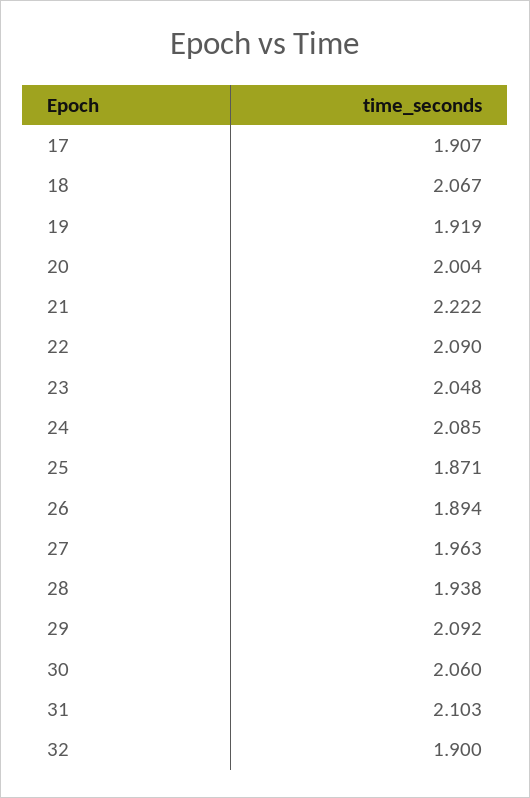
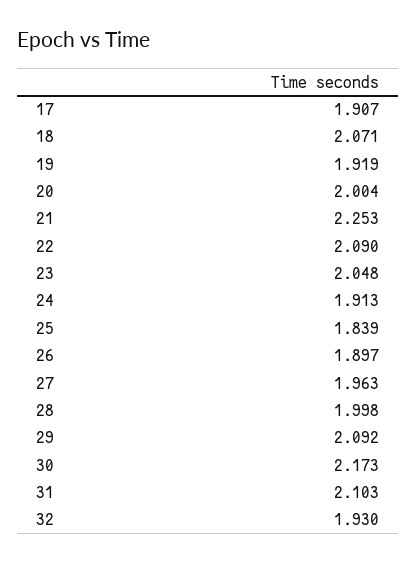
  {
    "17": 1.907,
-   "18": 2.067,
+   "18": 2.071,
    "19": 1.919,
    "20": 2.004,
-   "21": 2.222,
+   "21": 2.253,
    "22": 2.09,
    "23": 2.048,
-   "24": 2.085,
+   "24": 1.913,
-   "25": 1.871,
+   "25": 1.839,
-   "26": 1.894,
+   "26": 1.897,
    "27": 1.963,
-   "28": 1.938,
+   "28": 1.998,
    "29": 2.092,
-   "30": 2.06,
+   "30": 2.173,
    "31": 2.103,
-   "32": 1.9
+   "32": 1.93
  }

